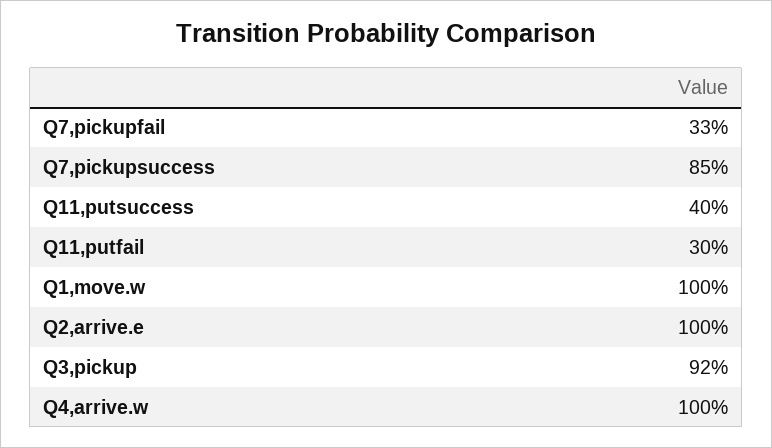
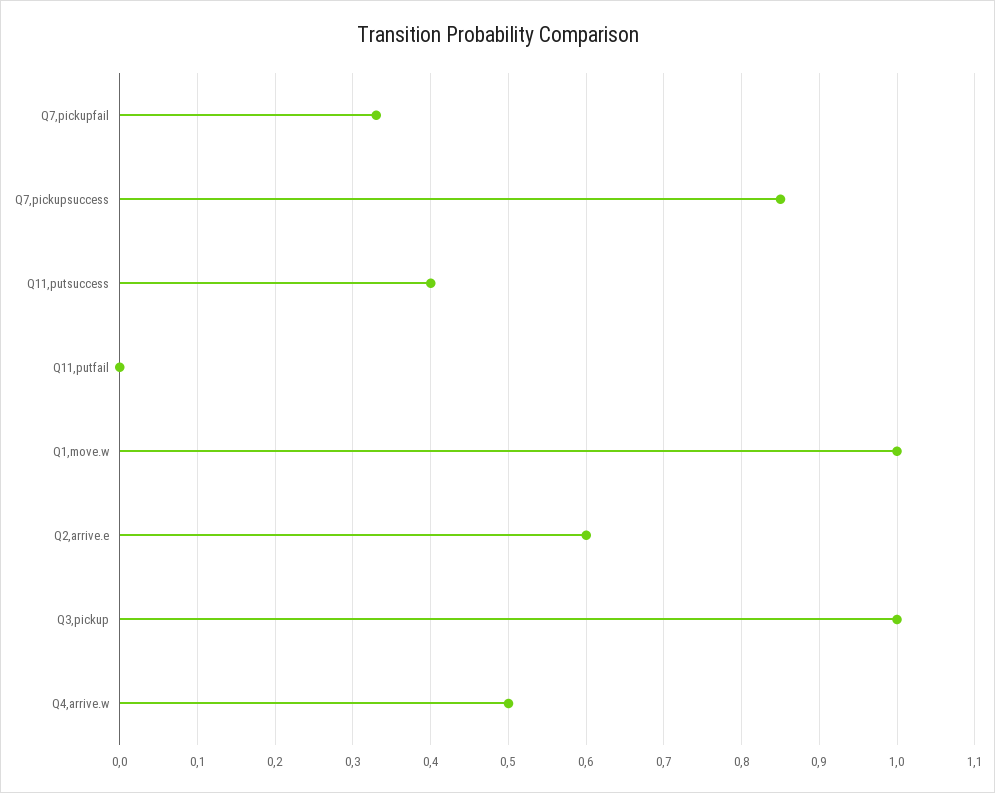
  {
    "Q7,pickupfail": 0.33,
    "Q7,pickupsuccess": 0.85,
    "Q11,putsuccess": 0.4,
-   "Q11,putfail": 0.3,
+   "Q11,putfail": 0,
    "Q1,move.w": 1,
-   "Q2,arrive.e": 1,
+   "Q2,arrive.e": 0.6,
-   "Q3,pickup": 0.92,
+   "Q3,pickup": 1,
-   "Q4,arrive.w": 1
+   "Q4,arrive.w": 0.5
  }

